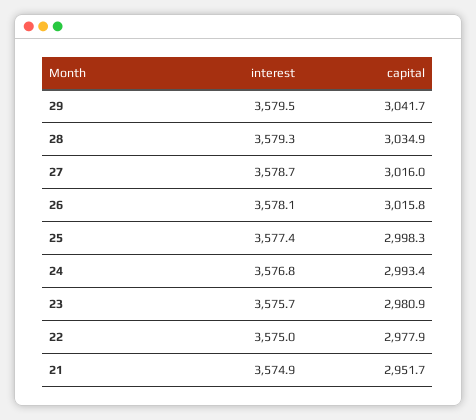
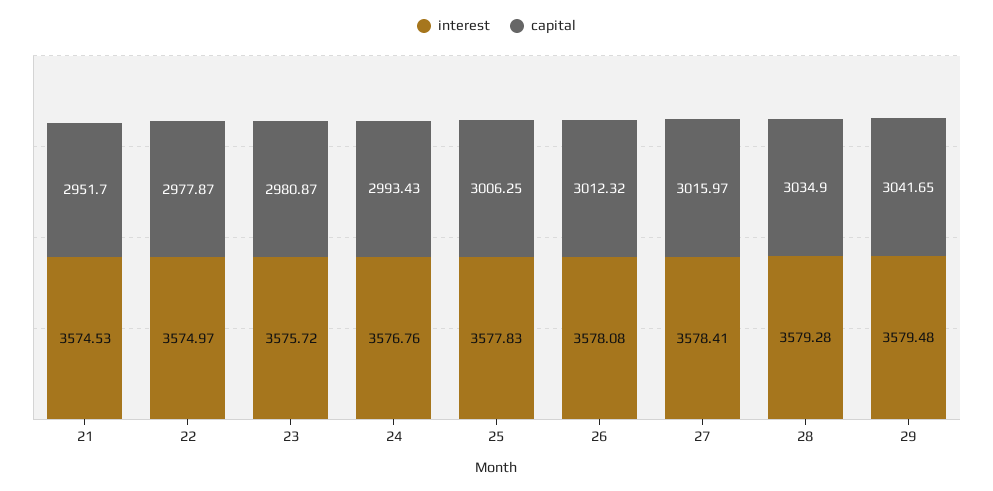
  {
    "interest": {
      "29": 3579.48,
      "28": 3579.28,
-     "27": 3578.7,
+     "27": 3578.41,
      "26": 3578.08,
-     "25": 3577.4,
+     "25": 3577.83,
      "24": 3576.76,
      "23": 3575.72,
      "22": 3574.97,
-     "21": 3574.9
+     "21": 3574.53
    },
    "capital": {
      "29": 3041.65,
      "28": 3034.9,
      "27": 3015.97,
-     "26": 3015.8,
+     "26": 3012.32,
-     "25": 2998.3,
+     "25": 3006.25,
      "24": 2993.43,
      "23": 2980.87,
      "22": 2977.87,
      "21": 2951.7
    }
  }

